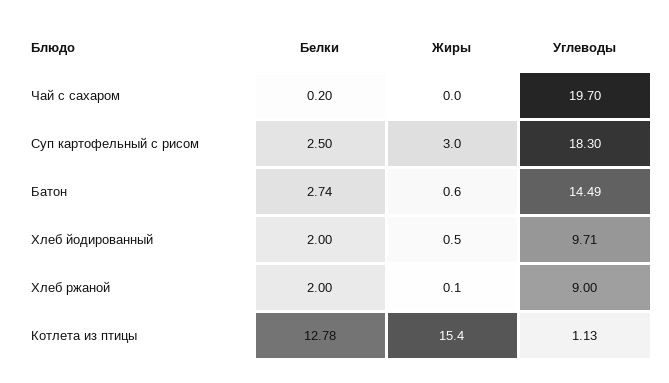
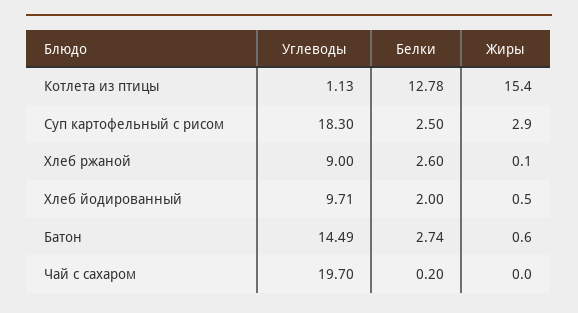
  {
    "Белки": {
      "Чай с сахаром": 0.2,
      "Суп картофельный с рисом": 2.5,
      "Батон": 2.74,
      "Хлеб йодированный": 2,
-     "Хлеб ржаной": 2,
+     "Хлеб ржаной": 2.6,
      "Котлета из птицы": 12.78
    },
    "Жиры": {
      "Чай с сахаром": 0,
-     "Суп картофельный с рисом": 3,
+     "Суп картофельный с рисом": 2.9,
      "Батон": 0.6,
      "Хлеб йодированный": 0.5,
      "Хлеб ржаной": 0.1,
      "Котлета из птицы": 15.4
    },
    "Углеводы": {
      "Чай с сахаром": 19.7,
      "Суп картофельный с рисом": 18.3,
      "Батон": 14.49,
      "Хлеб йодированный": 9.71,
      "Хлеб ржаной": 9,
      "Котлета из птицы": 1.13
    }
  }

